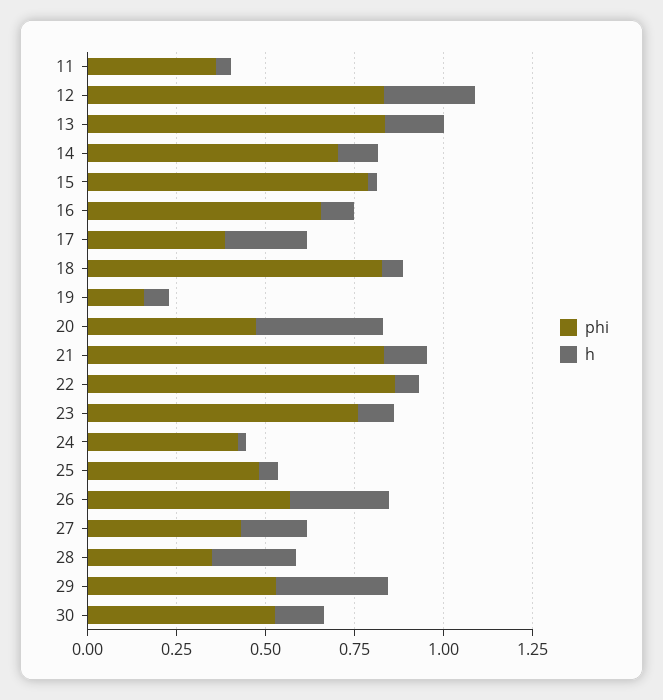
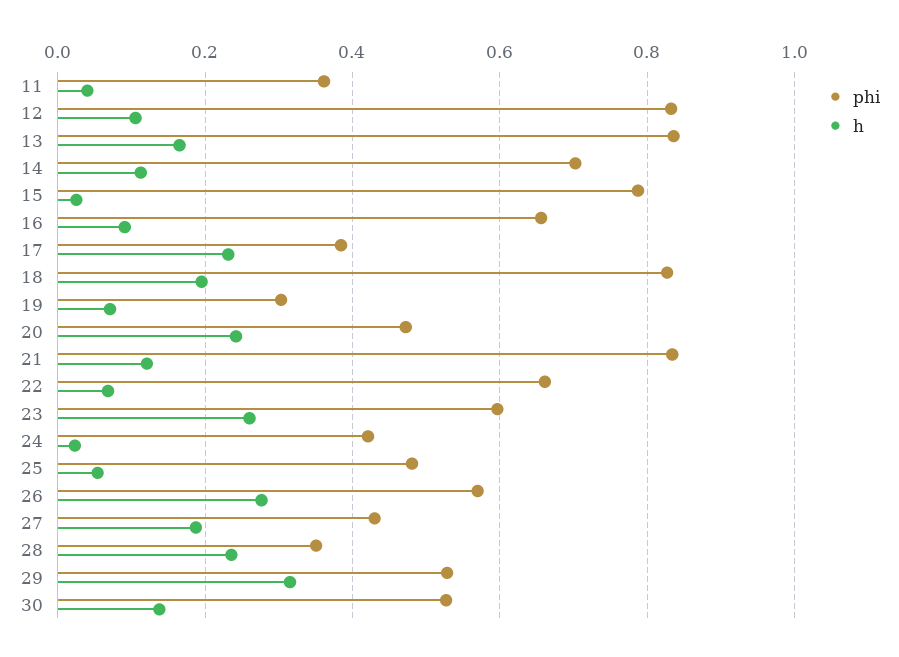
  {
    "phi": {
      "11": 0.36,
      "12": 0.84,
      "13": 0.84,
      "14": 0.7,
      "15": 0.78,
      "16": 0.66,
      "17": 0.38,
      "18": 0.82,
-     "19": 0.15,
+     "19": 0.3,
      "20": 0.48,
      "21": 0.84,
-     "22": 0.85,
+     "22": 0.66,
-     "23": 0.75,
+     "23": 0.6,
      "24": 0.42,
      "25": 0.48,
      "26": 0.56,
      "27": 0.44,
      "28": 0.36,
      "29": 0.52,
      "30": 0.52
    },
    "h": {
      "11": 0.04,
-     "12": 0.25,
+     "12": 0.1,
      "13": 0.16,
      "14": 0.12,
      "15": 0.02,
      "16": 0.1,
      "17": 0.24,
-     "18": 0.05,
+     "18": 0.2,
      "19": 0.08,
-     "20": 0.35,
+     "20": 0.24,
      "21": 0.12,
      "22": 0.06,
-     "23": 0.1,
+     "23": 0.26,
      "24": 0.02,
      "25": 0.06,
      "26": 0.28,
      "27": 0.18,
      "28": 0.24,
      "29": 0.32,
      "30": 0.14
    }
  }

